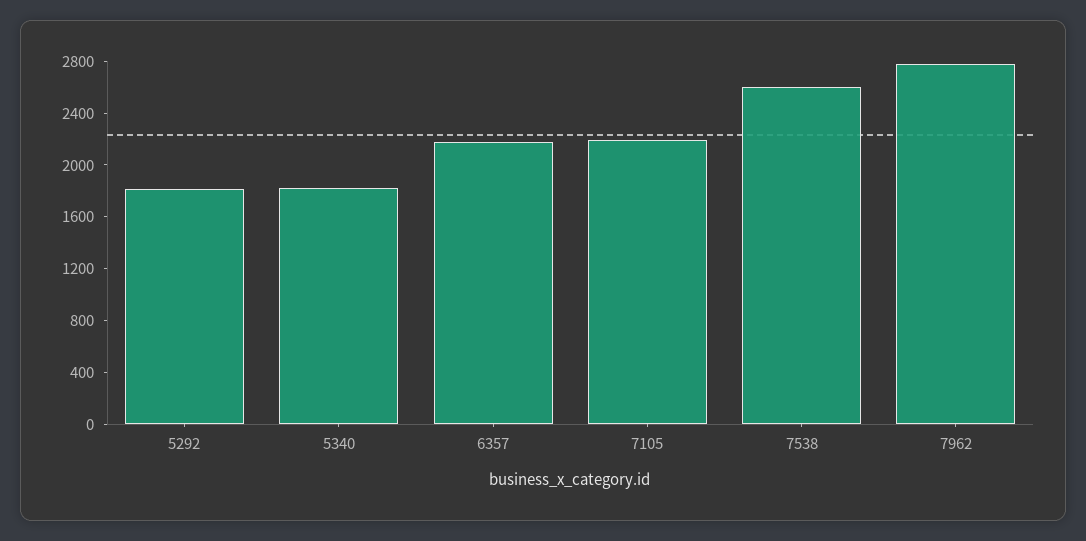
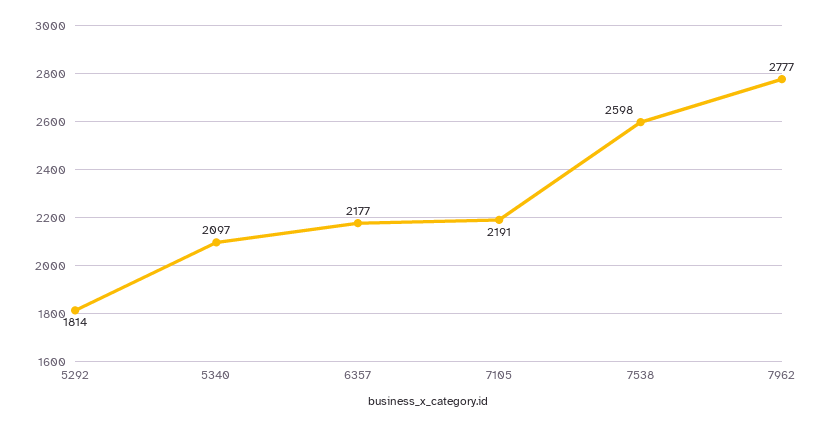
  {
    "5292": 1814,
-   "5340": 1800,
+   "5340": 2097,
    "6357": 2177,
    "7105": 2191,
    "7538": 2598,
    "7962": 2777
  }

